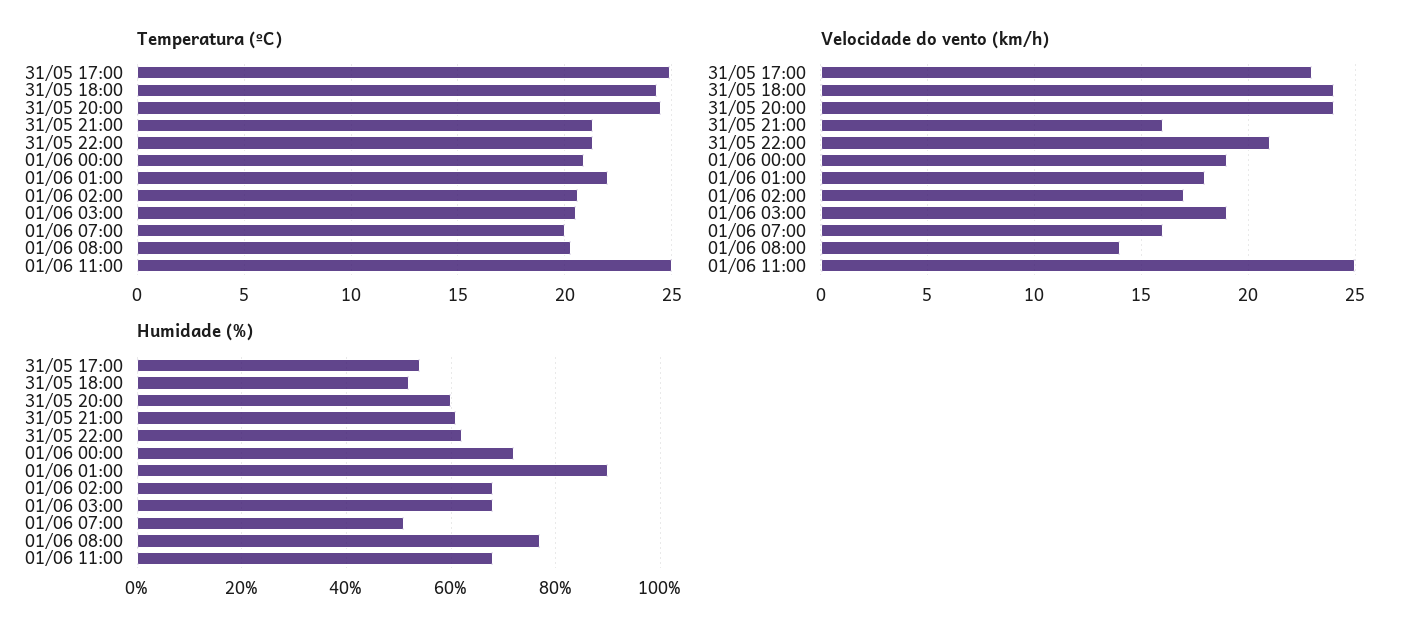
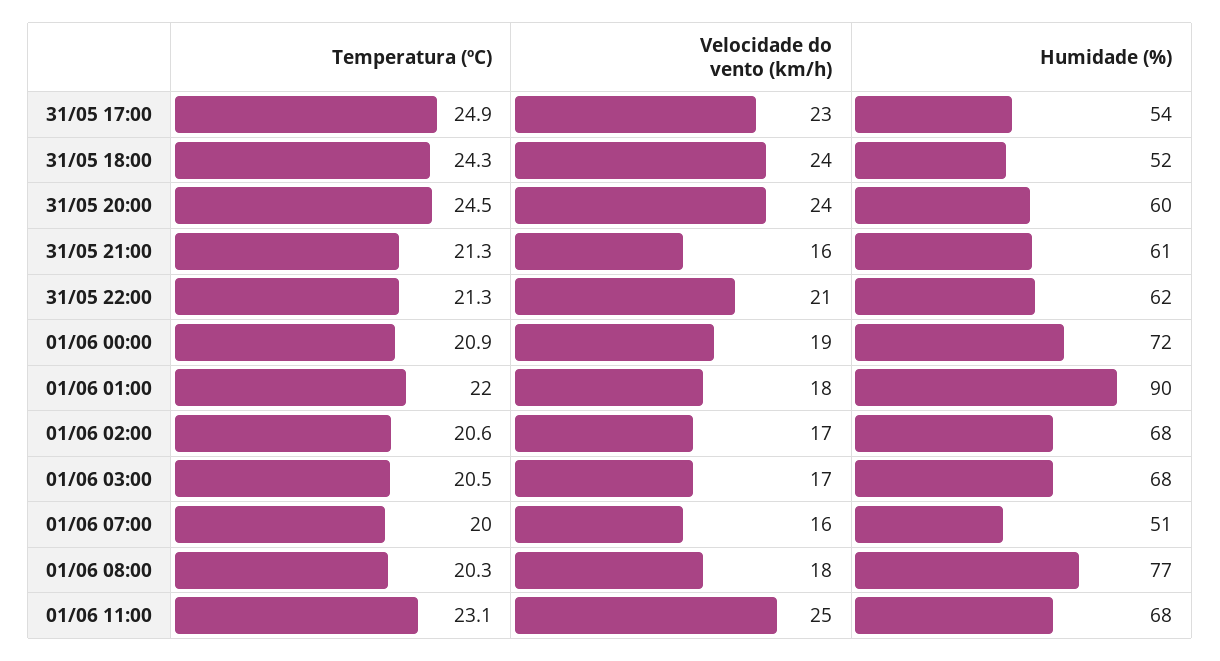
  {
    "Temperatura (ºC)": {
      "31/05 17:00": 24.9,
      "31/05 18:00": 24.3,
      "31/05 20:00": 24.5,
      "31/05 21:00": 21.3,
      "31/05 22:00": 21.3,
      "01/06 00:00": 20.9,
      "01/06 01:00": 22,
      "01/06 02:00": 20.6,
      "01/06 03:00": 20.5,
      "01/06 07:00": 20,
      "01/06 08:00": 20.3,
-     "01/06 11:00": 25
+     "01/06 11:00": 23.1
    },
    "Velocidade do vento (km/h)": {
      "31/05 17:00": 23,
      "31/05 18:00": 24,
      "31/05 20:00": 24,
      "31/05 21:00": 16,
      "31/05 22:00": 21,
      "01/06 00:00": 19,
      "01/06 01:00": 18,
      "01/06 02:00": 17,
-     "01/06 03:00": 19,
+     "01/06 03:00": 17,
      "01/06 07:00": 16,
-     "01/06 08:00": 14,
+     "01/06 08:00": 18,
      "01/06 11:00": 25
    },
    "Humidade (%)": {
      "31/05 17:00": 54,
      "31/05 18:00": 52,
      "31/05 20:00": 60,
      "31/05 21:00": 61,
      "31/05 22:00": 62,
      "01/06 00:00": 72,
      "01/06 01:00": 90,
      "01/06 02:00": 68,
      "01/06 03:00": 68,
      "01/06 07:00": 51,
      "01/06 08:00": 77,
      "01/06 11:00": 68
    }
  }

